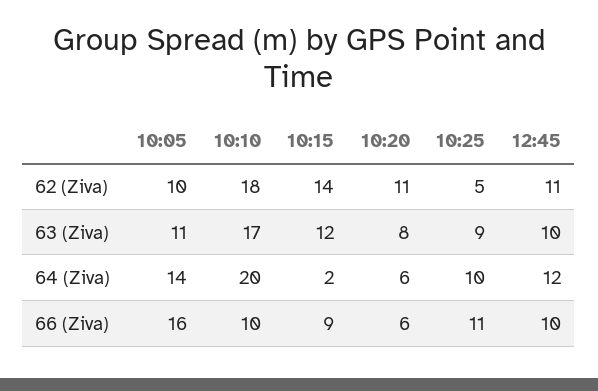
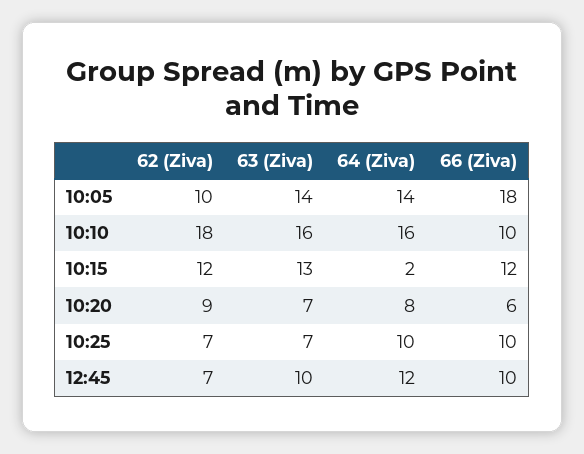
  {
    "10:05": {
      "62 (Ziva)": 10,
-     "63 (Ziva)": 11,
+     "63 (Ziva)": 14,
      "64 (Ziva)": 14,
-     "66 (Ziva)": 16
+     "66 (Ziva)": 18
    },
    "10:10": {
      "62 (Ziva)": 18,
-     "63 (Ziva)": 17,
+     "63 (Ziva)": 16,
-     "64 (Ziva)": 20,
+     "64 (Ziva)": 16,
      "66 (Ziva)": 10
    },
    "10:15": {
-     "62 (Ziva)": 14,
+     "62 (Ziva)": 12,
-     "63 (Ziva)": 12,
+     "63 (Ziva)": 13,
      "64 (Ziva)": 2,
-     "66 (Ziva)": 9
+     "66 (Ziva)": 12
    },
    "10:20": {
-     "62 (Ziva)": 11,
+     "62 (Ziva)": 9,
-     "63 (Ziva)": 8,
+     "63 (Ziva)": 7,
-     "64 (Ziva)": 6,
+     "64 (Ziva)": 8,
      "66 (Ziva)": 6
    },
    "10:25": {
-     "62 (Ziva)": 5,
+     "62 (Ziva)": 7,
-     "63 (Ziva)": 9,
+     "63 (Ziva)": 7,
      "64 (Ziva)": 10,
-     "66 (Ziva)": 11
+     "66 (Ziva)": 10
    },
    "12:45": {
-     "62 (Ziva)": 11,
+     "62 (Ziva)": 7,
      "63 (Ziva)": 10,
      "64 (Ziva)": 12,
      "66 (Ziva)": 10
    }
  }

